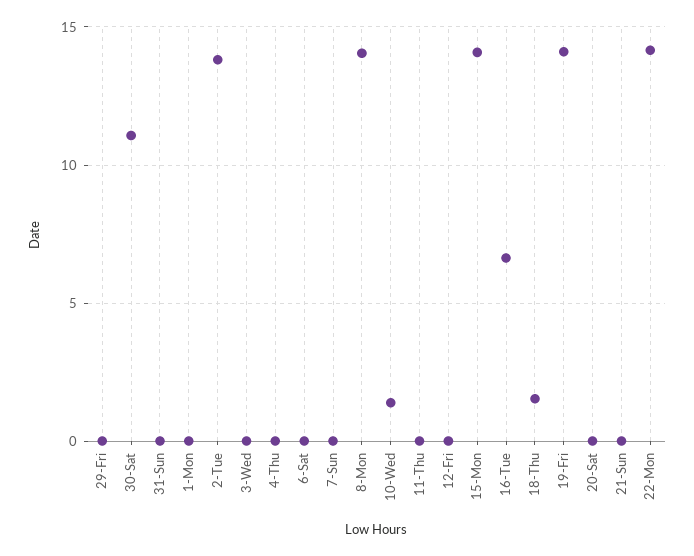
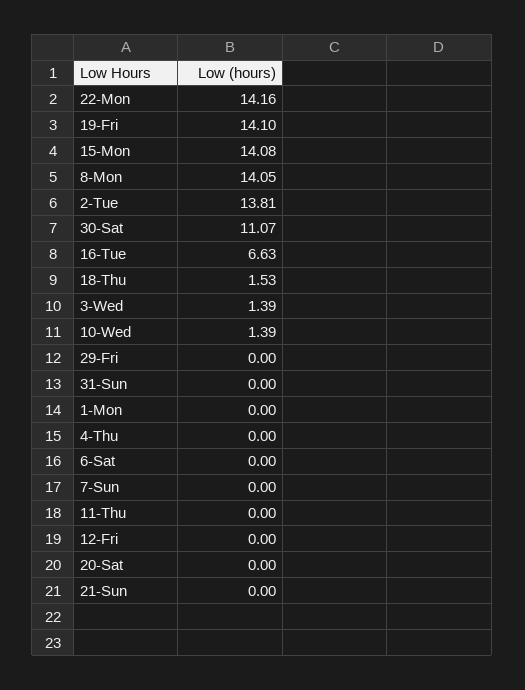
  {
    "29-Fri": 0,
    "30-Sat": 11.07,
    "31-Sun": 0,
    "1-Mon": 0,
    "2-Tue": 13.81,
-   "3-Wed": 0,
+   "3-Wed": 1.39,
    "4-Thu": 0,
    "6-Sat": 0,
    "7-Sun": 0,
    "8-Mon": 14.05,
    "10-Wed": 1.39,
    "11-Thu": 0,
    "12-Fri": 0,
    "15-Mon": 14.08,
    "16-Tue": 6.63,
    "18-Thu": 1.53,
    "19-Fri": 14.1,
    "20-Sat": 0,
    "21-Sun": 0,
    "22-Mon": 14.16
  }

